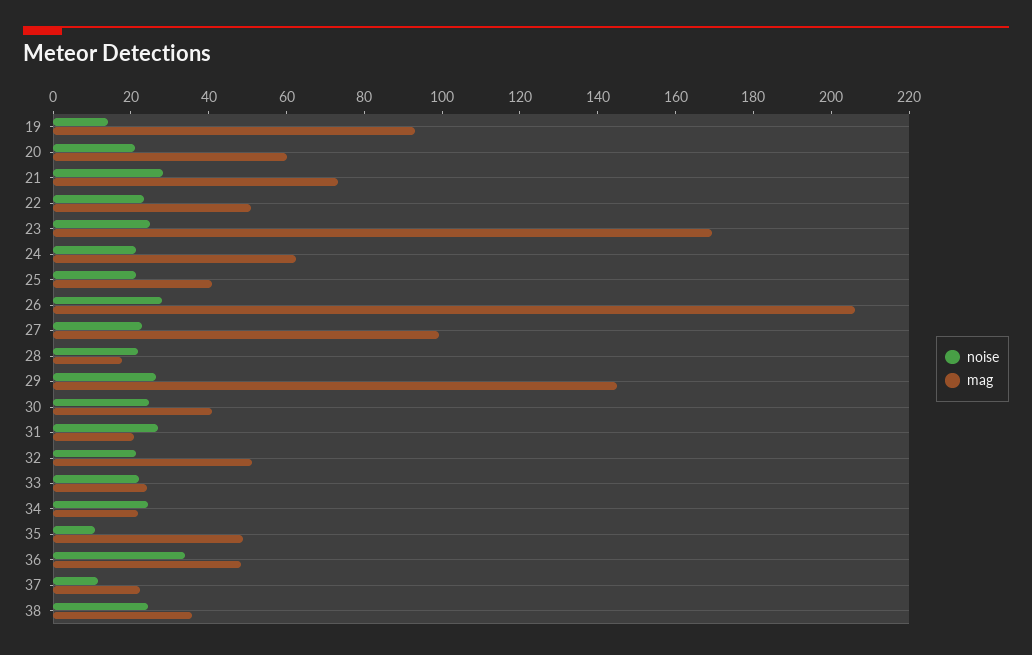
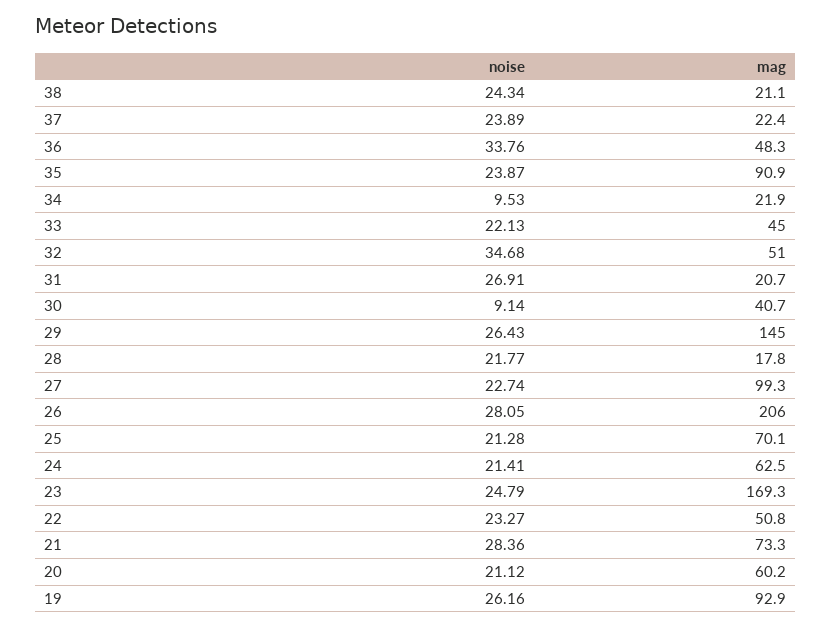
  {
    "noise": {
-     "19": 15,
+     "19": 26.16,
      "20": 21.12,
      "21": 28.36,
      "22": 23.27,
      "23": 24.79,
      "24": 21.41,
      "25": 21.28,
      "26": 28.05,
      "27": 22.74,
      "28": 21.77,
      "29": 26.43,
-     "30": 25,
+     "30": 9.14,
      "31": 26.91,
-     "32": 20,
+     "32": 34.68,
      "33": 22.13,
-     "34": 25,
+     "34": 9.53,
-     "35": 10,
+     "35": 23.87,
      "36": 33.76,
-     "37": 10,
+     "37": 23.89,
      "38": 24.34
    },
    "mag": {
      "19": 92.9,
      "20": 60.2,
      "21": 73.3,
      "22": 50.8,
      "23": 169.3,
      "24": 62.5,
-     "25": 40,
+     "25": 70.1,
      "26": 206,
      "27": 99.3,
      "28": 17.8,
      "29": 145,
      "30": 40.7,
      "31": 20.7,
      "32": 51,
-     "33": 25,
+     "33": 45,
      "34": 21.9,
-     "35": 50,
+     "35": 90.9,
      "36": 48.3,
      "37": 22.4,
-     "38": 35
+     "38": 21.1
    }
  }

